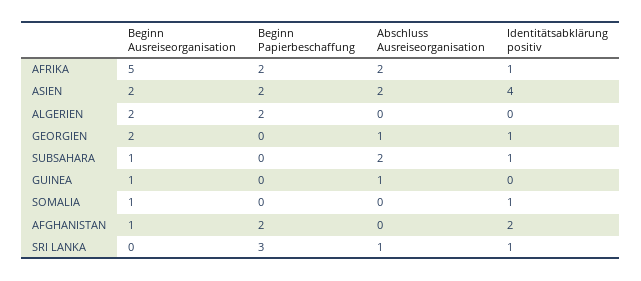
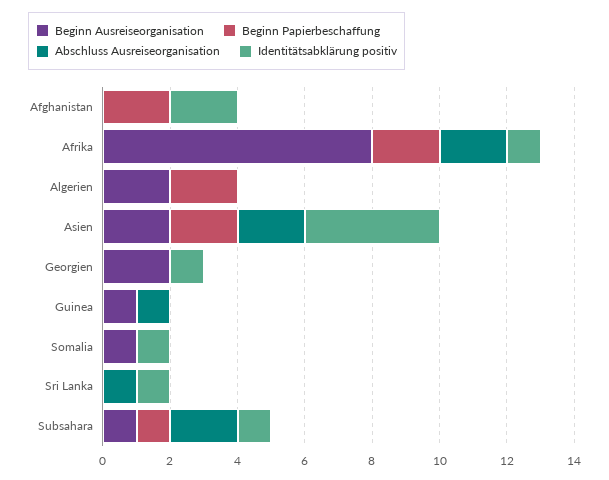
  {
    "Beginn Ausreiseorganisation": {
-     "AFRIKA": 5,
+     "AFRIKA": 8,
      "ASIEN": 2,
      "ALGERIEN": 2,
      "GEORGIEN": 2,
      "SUBSAHARA": 1,
      "GUINEA": 1,
      "SOMALIA": 1,
-     "AFGHANISTAN": 1,
+     "AFGHANISTAN": 0,
      "SRI LANKA": 0
    },
    "Beginn Papierbeschaffung": {
      "AFRIKA": 2,
      "ASIEN": 2,
      "ALGERIEN": 2,
      "GEORGIEN": 0,
-     "SUBSAHARA": 0,
+     "SUBSAHARA": 1,
      "GUINEA": 0,
      "SOMALIA": 0,
      "AFGHANISTAN": 2,
-     "SRI LANKA": 3
+     "SRI LANKA": 0
    },
    "Abschluss Ausreiseorganisation": {
      "AFRIKA": 2,
      "ASIEN": 2,
      "ALGERIEN": 0,
-     "GEORGIEN": 1,
+     "GEORGIEN": 0,
      "SUBSAHARA": 2,
      "GUINEA": 1,
      "SOMALIA": 0,
      "AFGHANISTAN": 0,
      "SRI LANKA": 1
    },
    "Identitätsabklärung positiv": {
      "AFRIKA": 1,
      "ASIEN": 4,
      "ALGERIEN": 0,
      "GEORGIEN": 1,
      "SUBSAHARA": 1,
      "GUINEA": 0,
      "SOMALIA": 1,
      "AFGHANISTAN": 2,
      "SRI LANKA": 1
    }
  }

